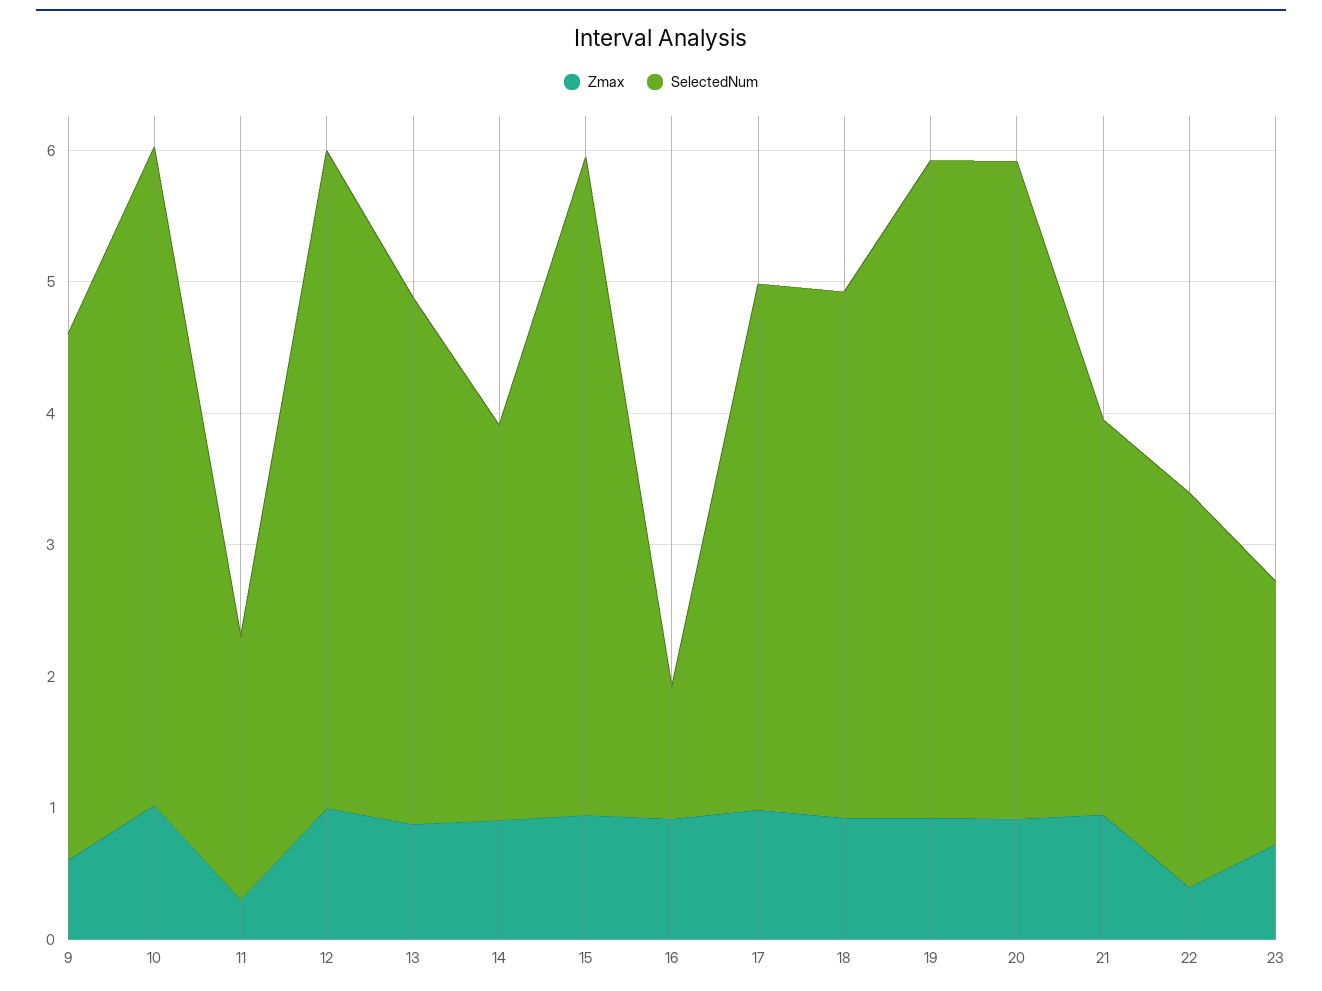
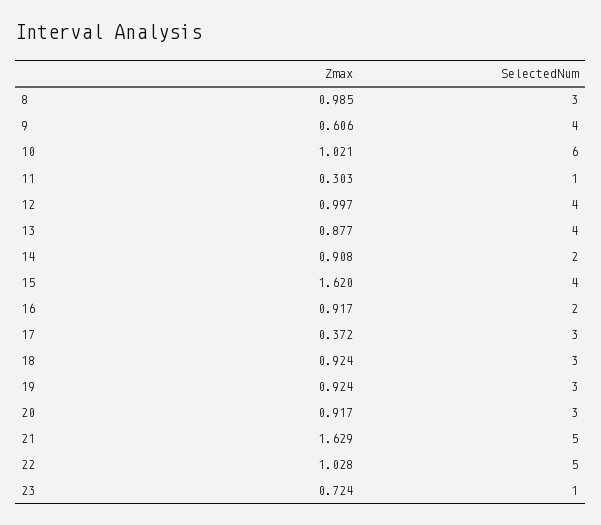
  {
    "Zmax": {
      "9": 0.606,
      "10": 1.021,
      "11": 0.303,
      "12": 0.997,
      "13": 0.877,
      "14": 0.908,
-     "15": 1,
+     "15": 1.62,
      "16": 0.917,
-     "17": 1,
+     "17": 0.372,
      "18": 0.924,
      "19": 0.924,
      "20": 0.917,
-     "21": 1,
+     "21": 1.629,
-     "22": 0.4,
+     "22": 1.028,
-     "23": 0.724
+     "23": 0.724,
+     "8": 0.985
    },
    "SelectedNum": {
      "9": 4,
-     "10": 5,
+     "10": 6,
-     "11": 2,
+     "11": 1,
-     "12": 5,
+     "12": 4,
      "13": 4,
-     "14": 3,
+     "14": 2,
-     "15": 5,
+     "15": 4,
-     "16": 1,
+     "16": 2,
-     "17": 4,
+     "17": 3,
-     "18": 4,
+     "18": 3,
-     "19": 5,
+     "19": 3,
-     "20": 5,
+     "20": 3,
-     "21": 3,
+     "21": 5,
-     "22": 3,
+     "22": 5,
-     "23": 2
+     "23": 1,
+     "8": 3
    }
  }

